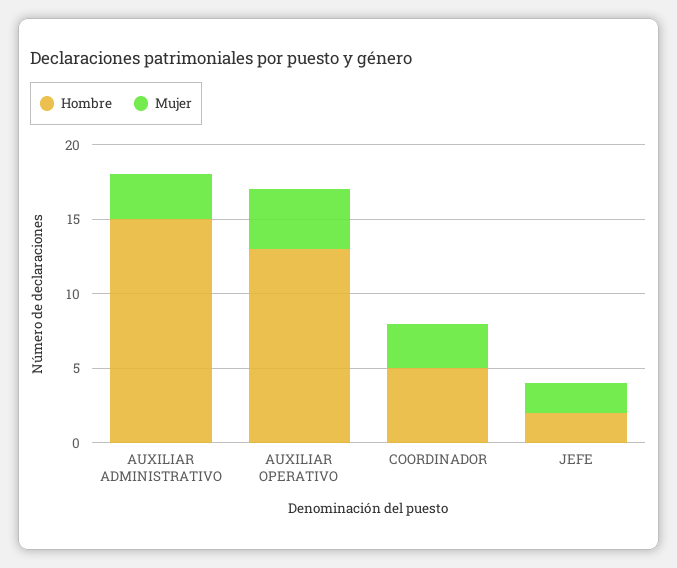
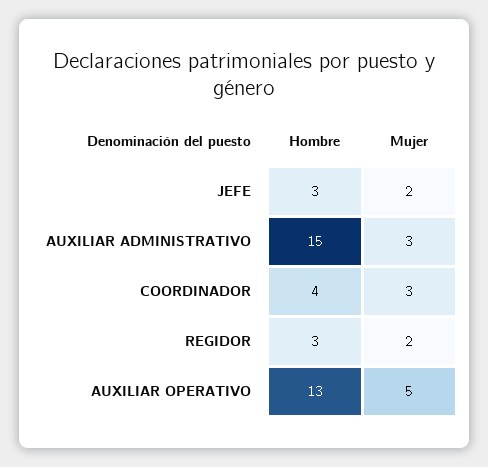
  {
    "Hombre": {
      "AUXILIAR ADMINISTRATIVO": 15,
      "AUXILIAR OPERATIVO": 13,
-     "COORDINADOR": 5,
+     "COORDINADOR": 4,
-     "JEFE": 2
+     "JEFE": 3,
+     "REGIDOR": 3
    },
    "Mujer": {
      "AUXILIAR ADMINISTRATIVO": 3,
-     "AUXILIAR OPERATIVO": 4,
+     "AUXILIAR OPERATIVO": 5,
      "COORDINADOR": 3,
-     "JEFE": 2
+     "JEFE": 2,
+     "REGIDOR": 2
    }
  }

